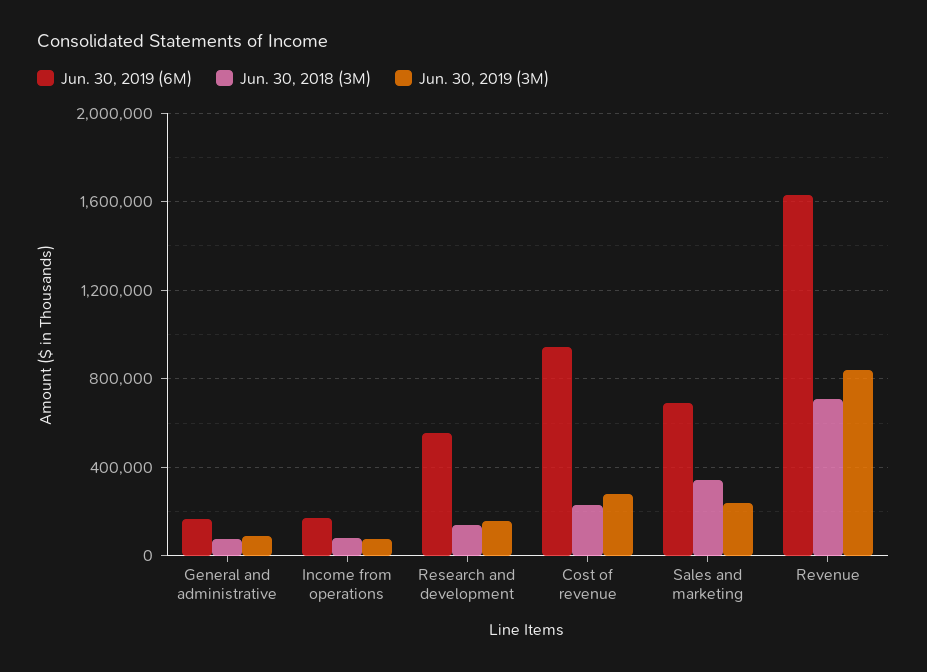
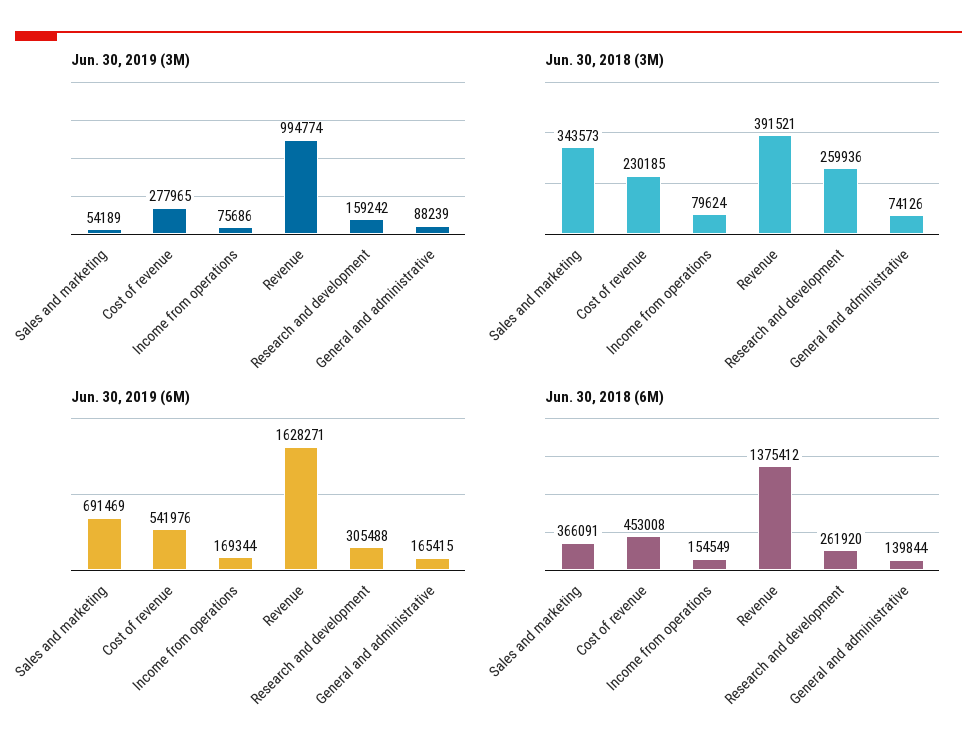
  {
    "Jun. 30, 2019 (6M)": {
      "General and administrative": 165415,
      "Income from operations": 169344,
-     "Research and development": 550000,
+     "Research and development": 305488,
-     "Cost of revenue": 950000,
+     "Cost of revenue": 541976,
      "Sales and marketing": 691469,
      "Revenue": 1628271
    },
    "Jun. 30, 2018 (3M)": {
      "General and administrative": 74126,
      "Income from operations": 79624,
-     "Research and development": 150000,
+     "Research and development": 259936,
      "Cost of revenue": 230185,
      "Sales and marketing": 343573,
-     "Revenue": 700000
+     "Revenue": 391521
    },
    "Jun. 30, 2019 (3M)": {
      "General and administrative": 88239,
      "Income from operations": 75686,
      "Research and development": 159242,
      "Cost of revenue": 277965,
-     "Sales and marketing": 250000,
+     "Sales and marketing": 54189,
-     "Revenue": 850000
+     "Revenue": 994774
-   }
+   },
+   "Jun. 30, 2018 (6M)": {
+     "Sales and marketing": 366091,
+     "Cost of revenue": 453008,
+     "Income from operations": 154549,
+     "Revenue": 1375412,
+     "Research and development": 261920,
+     "General and administrative": 139844
+   }
  }

